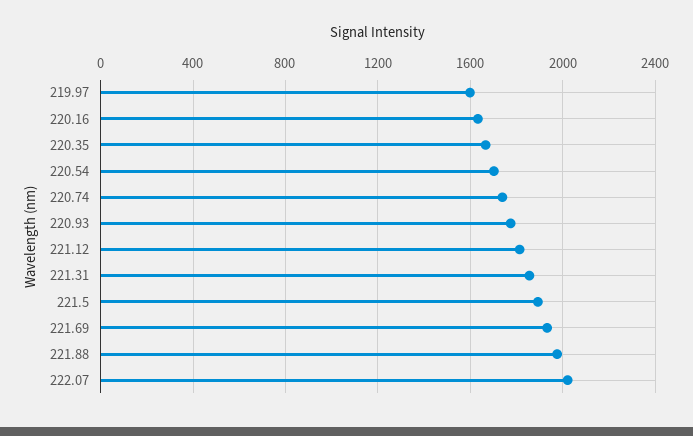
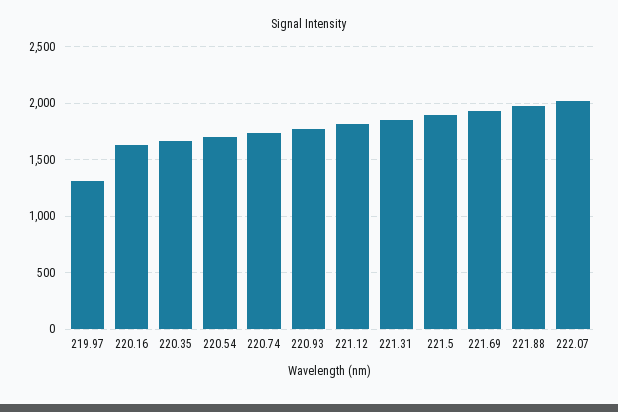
  {
-   "219.97": 1600,
+   "219.97": 1300,
    "220.16": 1650,
    "220.35": 1650,
    "220.54": 1700,
    "220.74": 1750,
    "220.93": 1750,
    "221.12": 1800,
    "221.31": 1850,
    "221.5": 1900,
    "221.69": 1950,
    "221.88": 2000,
    "222.07": 2000
  }

